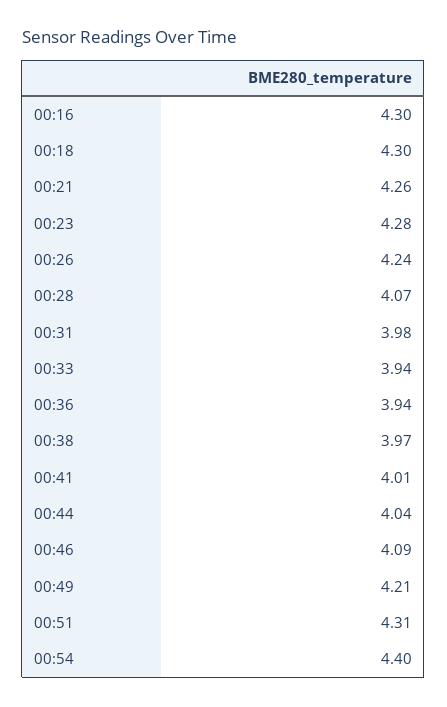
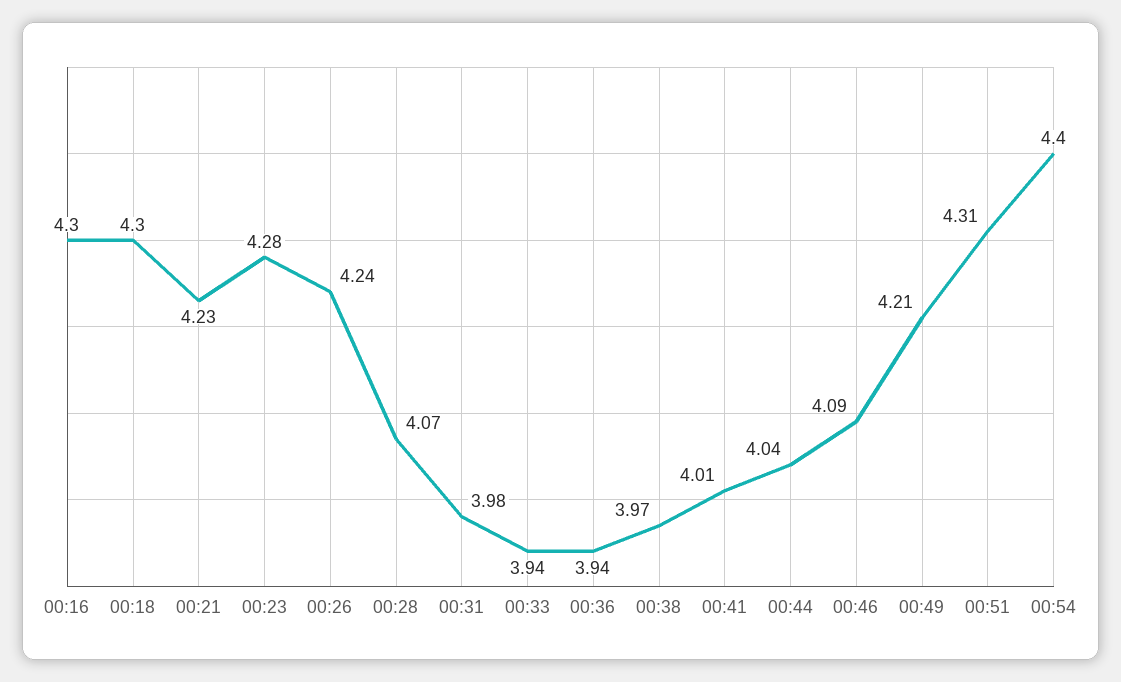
  {
    "00:16": 4.3,
    "00:18": 4.3,
-   "00:21": 4.26,
+   "00:21": 4.23,
    "00:23": 4.28,
    "00:26": 4.24,
    "00:28": 4.07,
    "00:31": 3.98,
    "00:33": 3.94,
    "00:36": 3.94,
    "00:38": 3.97,
    "00:41": 4.01,
    "00:44": 4.04,
    "00:46": 4.09,
    "00:49": 4.21,
    "00:51": 4.31,
    "00:54": 4.4
  }

